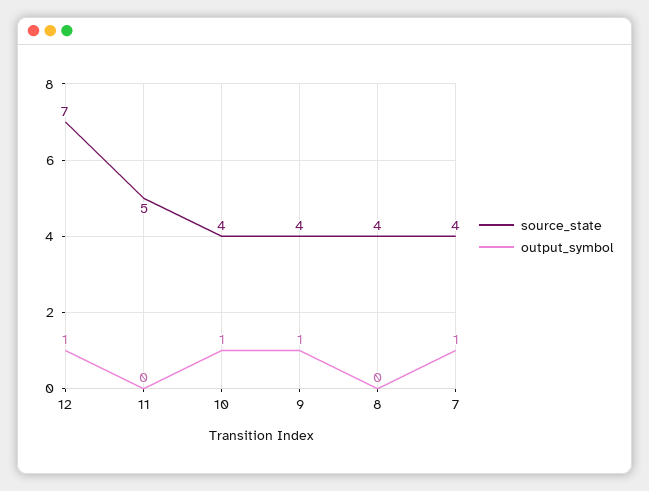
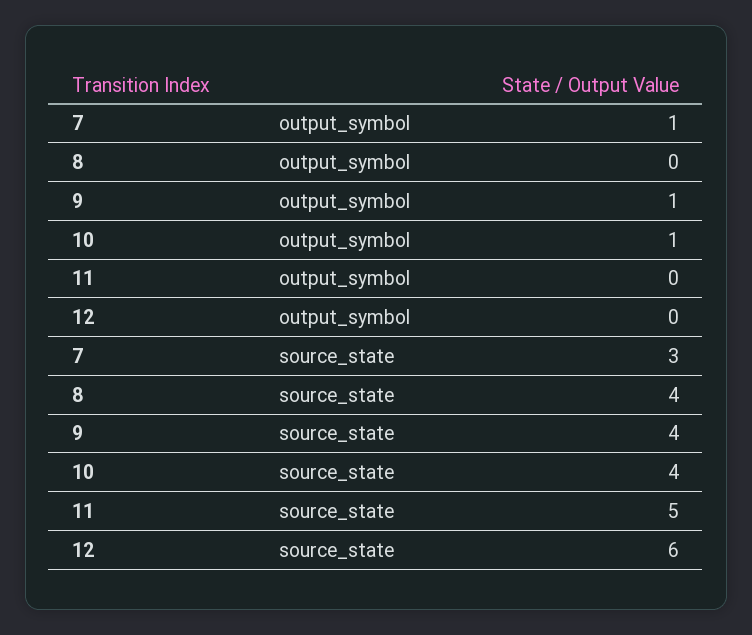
  {
    "source_state": {
-     "12": 7,
+     "12": 6,
      "11": 5,
      "10": 4,
      "9": 4,
      "8": 4,
-     "7": 4
+     "7": 3
    },
    "output_symbol": {
-     "12": 1,
+     "12": 0,
      "11": 0,
      "10": 1,
      "9": 1,
      "8": 0,
      "7": 1
    }
  }

